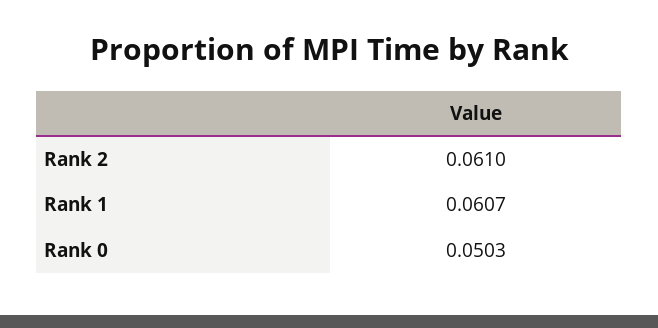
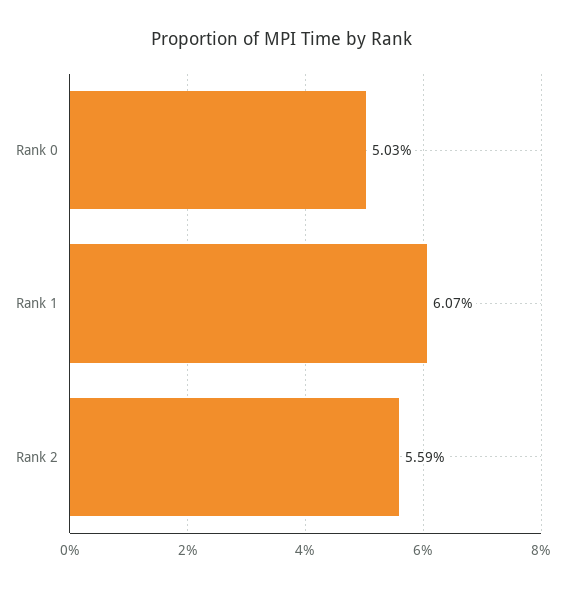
  {
-   "Rank 2": 0.061,
+   "Rank 2": 0.0559,
    "Rank 1": 0.0607,
    "Rank 0": 0.0503
  }

